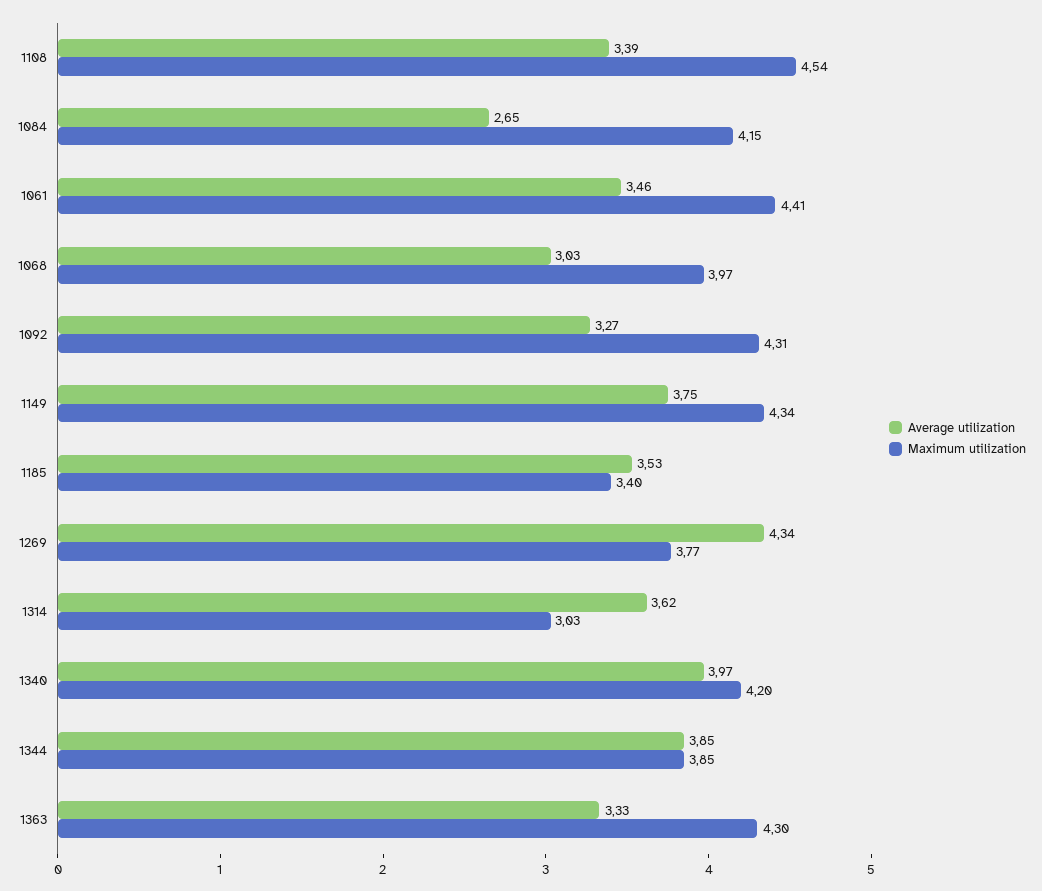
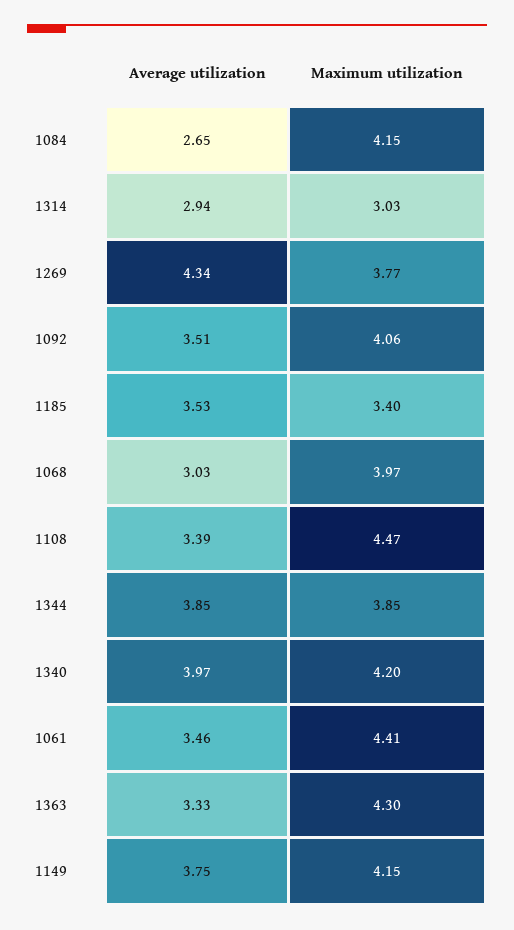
  {
    "Average utilization": {
      "1108": 3.39,
      "1084": 2.65,
      "1061": 3.46,
      "1068": 3.03,
-     "1092": 3.27,
+     "1092": 3.51,
      "1149": 3.75,
      "1185": 3.53,
      "1269": 4.34,
-     "1314": 3.62,
+     "1314": 2.94,
      "1340": 3.97,
      "1344": 3.85,
      "1363": 3.33
    },
    "Maximum utilization": {
-     "1108": 4.54,
+     "1108": 4.47,
      "1084": 4.15,
      "1061": 4.41,
      "1068": 3.97,
-     "1092": 4.31,
+     "1092": 4.06,
-     "1149": 4.34,
+     "1149": 4.15,
      "1185": 3.4,
      "1269": 3.77,
      "1314": 3.03,
      "1340": 4.2,
      "1344": 3.85,
      "1363": 4.3
    }
  }

